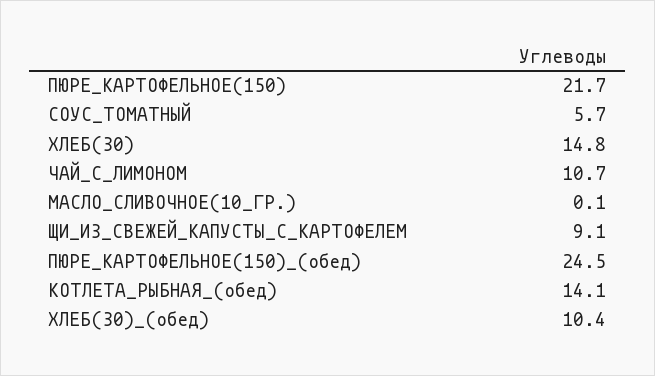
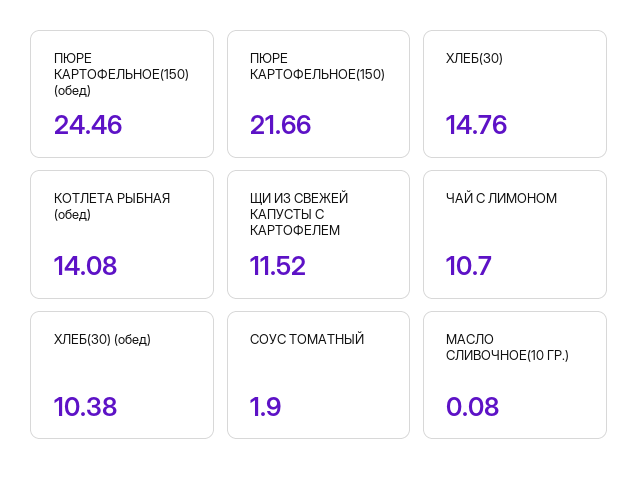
  {
    "ПЮРЕ_КАРТОФЕЛЬНОЕ(150)": 21.66,
-   "СОУС_ТОМАТНЫЙ": 5.7,
+   "СОУС_ТОМАТНЫЙ": 1.9,
    "ХЛЕБ(30)": 14.76,
    "ЧАЙ_С_ЛИМОНОМ": 10.7,
    "МАСЛО_СЛИВОЧНОЕ(10_ГР.)": 0.08,
-   "ЩИ_ИЗ_СВЕЖЕЙ_КАПУСТЫ_С_КАРТОФЕЛЕМ": 9.1,
+   "ЩИ_ИЗ_СВЕЖЕЙ_КАПУСТЫ_С_КАРТОФЕЛЕМ": 11.52,
    "ПЮРЕ_КАРТОФЕЛЬНОЕ(150)_(обед)": 24.46,
    "КОТЛЕТА_РЫБНАЯ_(обед)": 14.08,
    "ХЛЕБ(30)_(обед)": 10.38
  }

